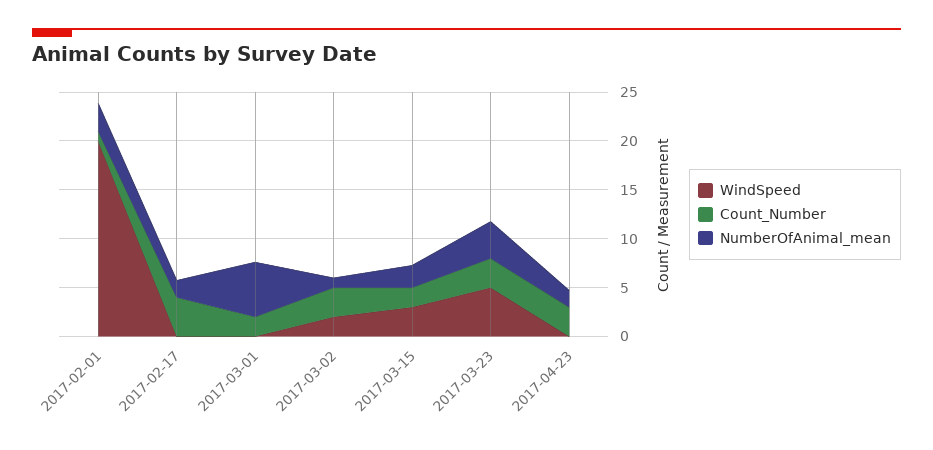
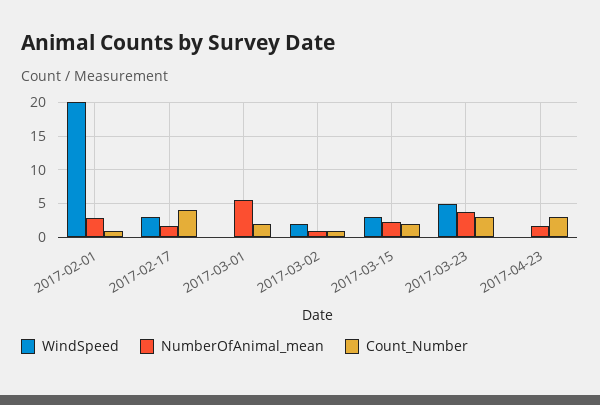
  {
    "WindSpeed": {
      "2017-02-01": 20,
-     "2017-02-17": 0,
+     "2017-02-17": 3,
      "2017-03-01": 0,
      "2017-03-02": 2,
      "2017-03-15": 3,
      "2017-03-23": 5,
      "2017-04-23": 0
    },
    "Count_Number": {
      "2017-02-01": 1,
      "2017-02-17": 4,
      "2017-03-01": 2,
-     "2017-03-02": 3,
+     "2017-03-02": 1,
      "2017-03-15": 2,
      "2017-03-23": 3,
      "2017-04-23": 3
    },
    "NumberOfAnimal_mean": {
      "2017-02-01": 3,
      "2017-02-17": 2,
      "2017-03-01": 6,
      "2017-03-02": 1,
      "2017-03-15": 2,
      "2017-03-23": 4,
      "2017-04-23": 2
    }
  }

